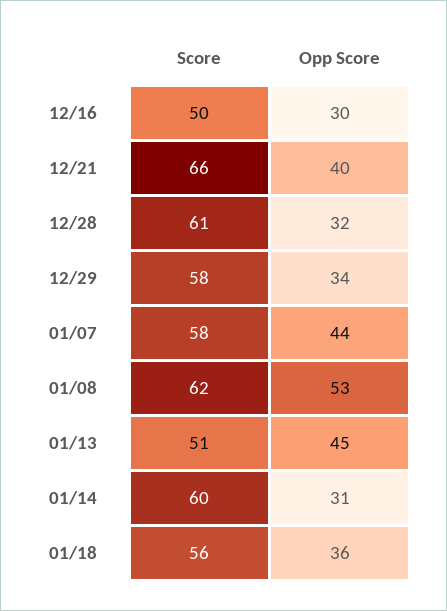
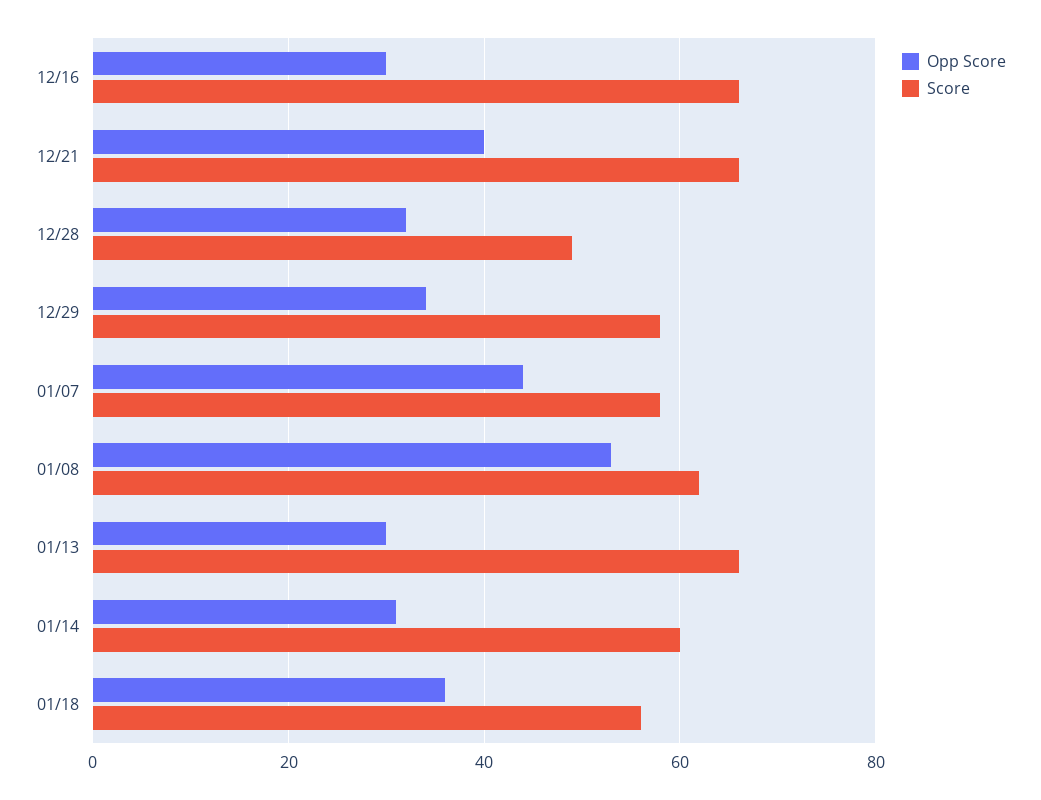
  {
    "Score": {
-     "12/16": 50,
+     "12/16": 65,
      "12/21": 66,
-     "12/28": 61,
+     "12/28": 50,
      "12/29": 58,
      "01/07": 58,
      "01/08": 62,
-     "01/13": 51,
+     "01/13": 65,
      "01/14": 60,
      "01/18": 56
    },
    "Opp Score": {
      "12/16": 30,
      "12/21": 40,
      "12/28": 32,
      "12/29": 34,
      "01/07": 44,
      "01/08": 53,
-     "01/13": 45,
+     "01/13": 30,
      "01/14": 31,
      "01/18": 36
    }
  }

